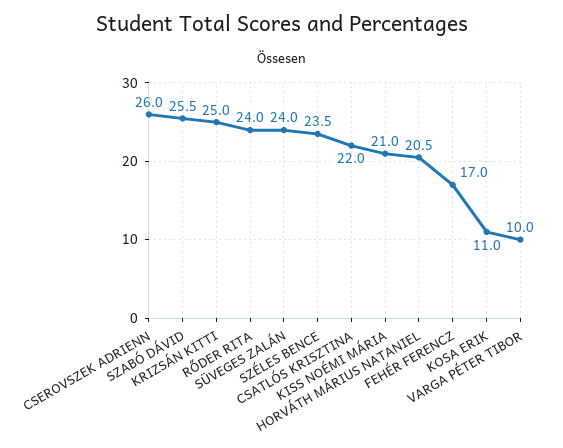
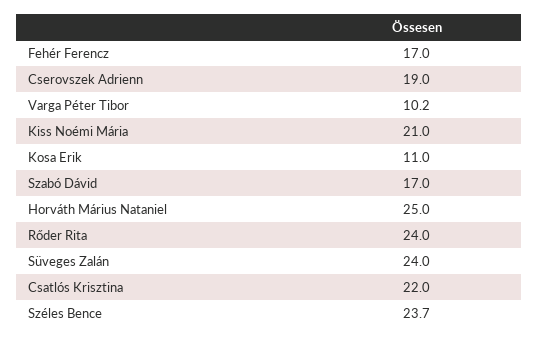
  {
-   "CSEROVSZEK ADRIENN": 26,
+   "CSEROVSZEK ADRIENN": 19,
-   "SZABÓ DÁVID": 25.5,
+   "SZABÓ DÁVID": 17,
-   "KRIZSÁN KITTI": 25,
    "RŐDER RITA": 24,
    "SÜVEGES ZALÁN": 24,
-   "SZÉLES BENCE": 23.5,
+   "SZÉLES BENCE": 23.7,
    "CSATLÓS KRISZTINA": 22,
    "KISS NOÉMI MÁRIA": 21,
-   "HORVÁTH MÁRIUS NATANIEL": 20.5,
+   "HORVÁTH MÁRIUS NATANIEL": 25,
    "FEHÉR FERENCZ": 17,
    "KOSA ERIK": 11,
-   "VARGA PÉTER TIBOR": 10
+   "VARGA PÉTER TIBOR": 10.2
  }

